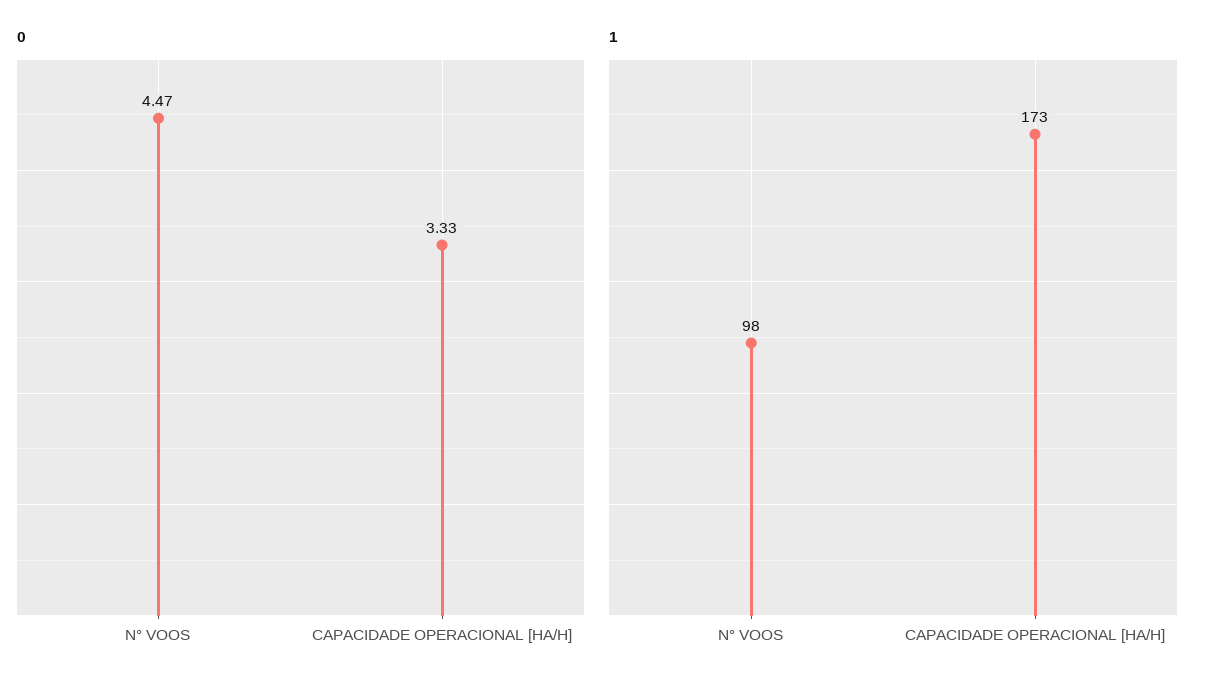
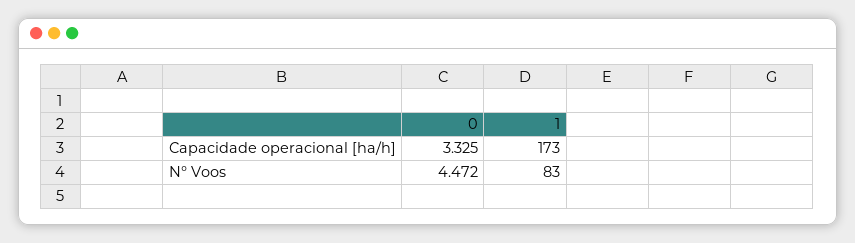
  {
    "0": {
      "N° VOOS": 4.472,
      "CAPACIDADE OPERACIONAL [HA/H]": 3.325
    },
    "1": {
-     "N° VOOS": 98,
+     "N° VOOS": 83,
      "CAPACIDADE OPERACIONAL [HA/H]": 173
    }
  }

